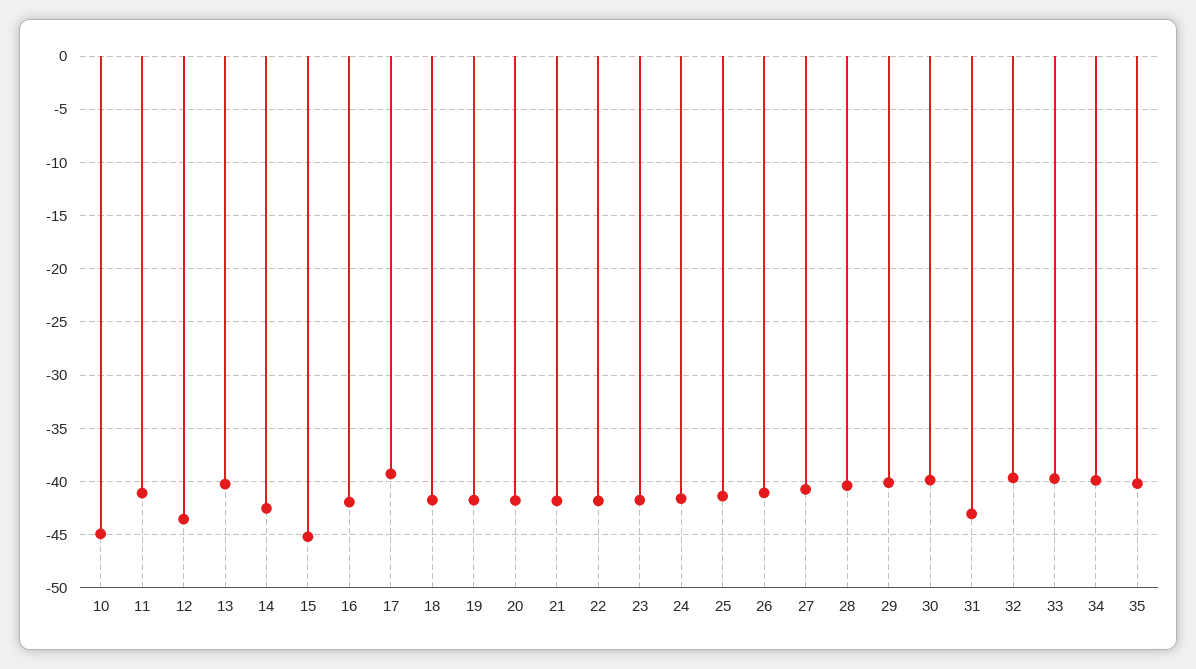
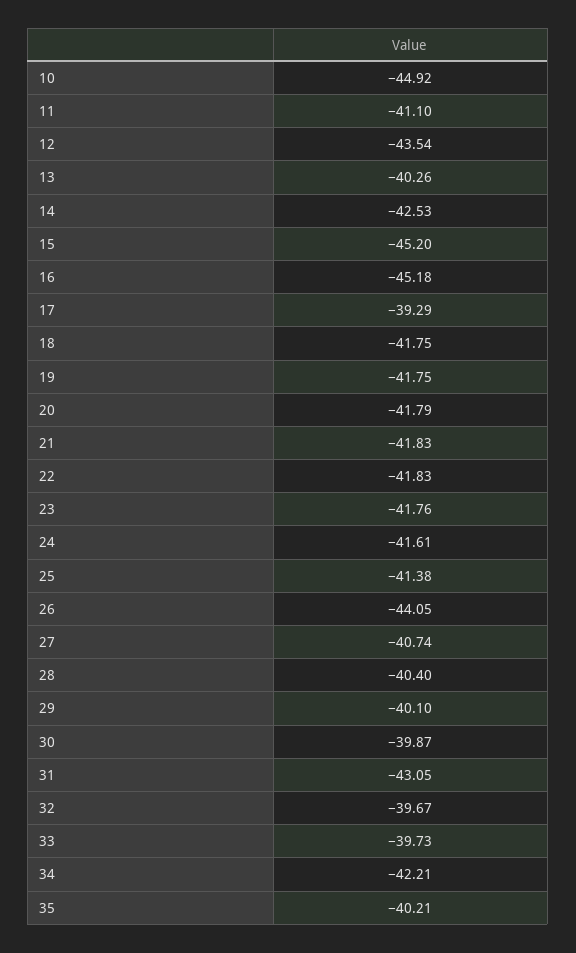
  {
    "10": -44.92,
    "11": -41.1,
    "12": -43.54,
    "13": -40.26,
    "14": -42.53,
    "15": -45.2,
-   "16": -42,
+   "16": -45.18,
    "17": -39.29,
    "18": -41.75,
    "19": -41.75,
    "20": -41.79,
    "21": -41.83,
    "22": -41.83,
    "23": -41.76,
    "24": -41.61,
    "25": -41.38,
-   "26": -41,
+   "26": -44.05,
    "27": -40.74,
    "28": -40.4,
    "29": -40.1,
    "30": -39.87,
    "31": -43.05,
    "32": -39.67,
    "33": -39.73,
-   "34": -40,
+   "34": -42.21,
    "35": -40.21
  }

